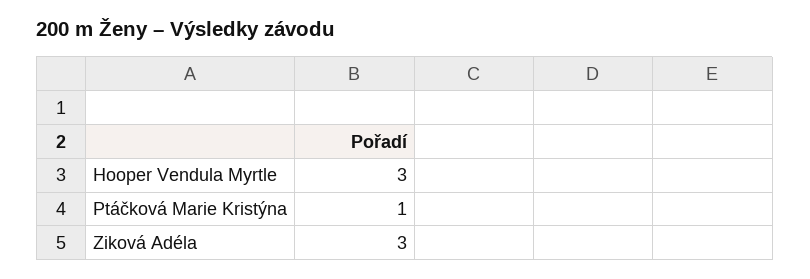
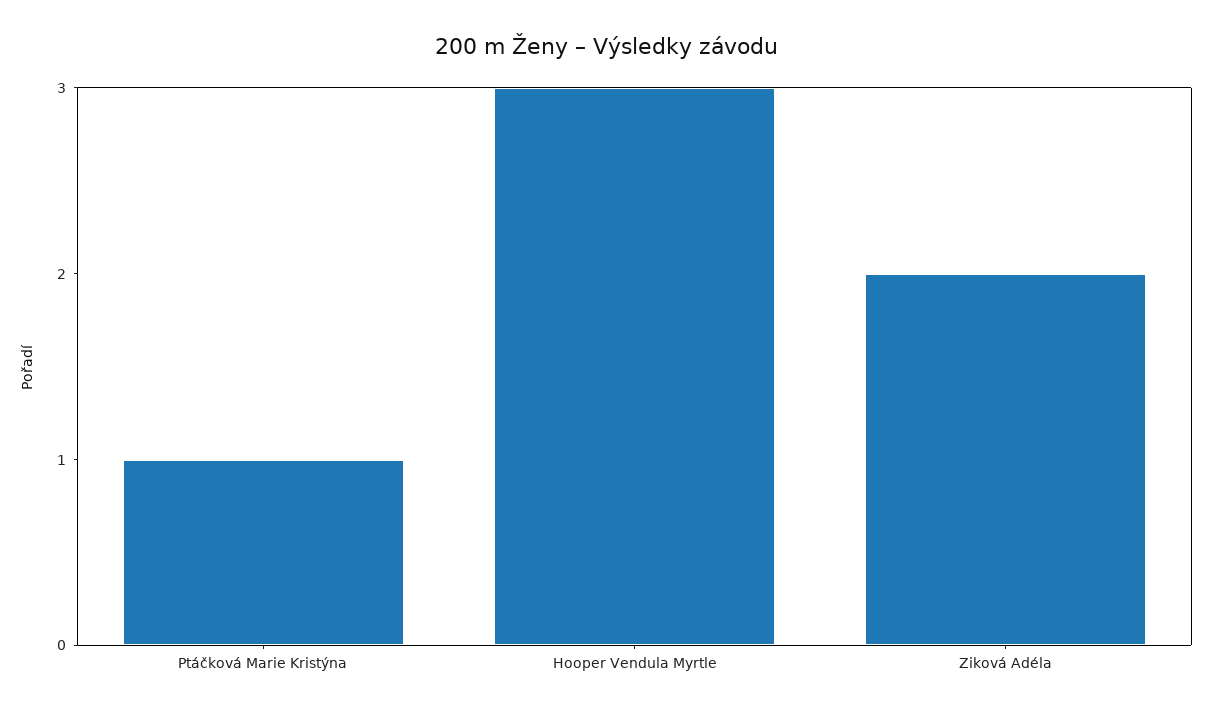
  {
    "Hooper Vendula Myrtle": 3,
    "Ptáčková Marie Kristýna": 1,
-   "Ziková Adéla": 3
+   "Ziková Adéla": 2
  }

